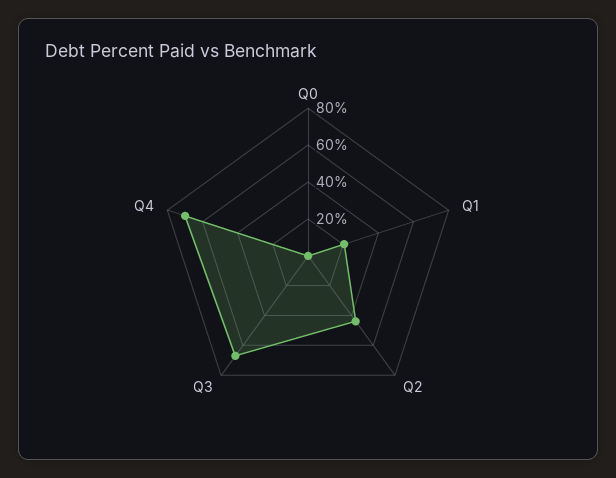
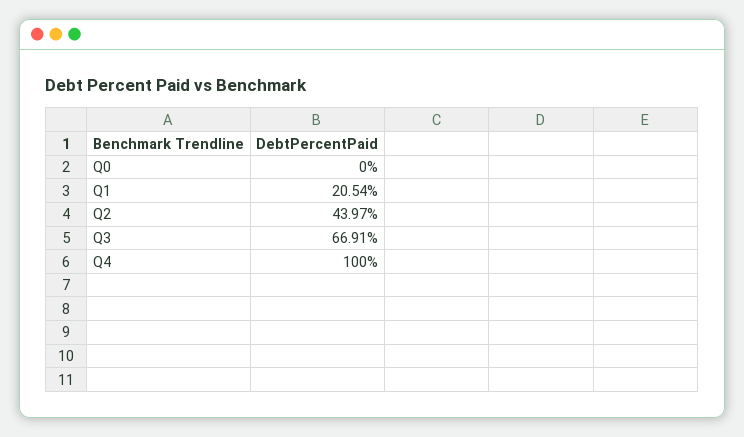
  {
    "Q0": 0,
    "Q1": 20.54,
    "Q2": 43.97,
    "Q3": 66.91,
-   "Q4": 70
+   "Q4": 100
  }

